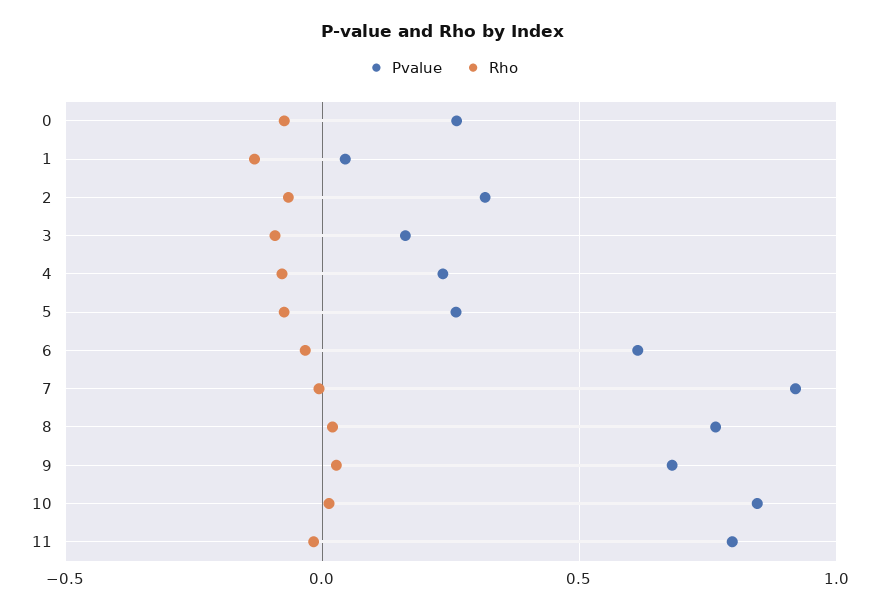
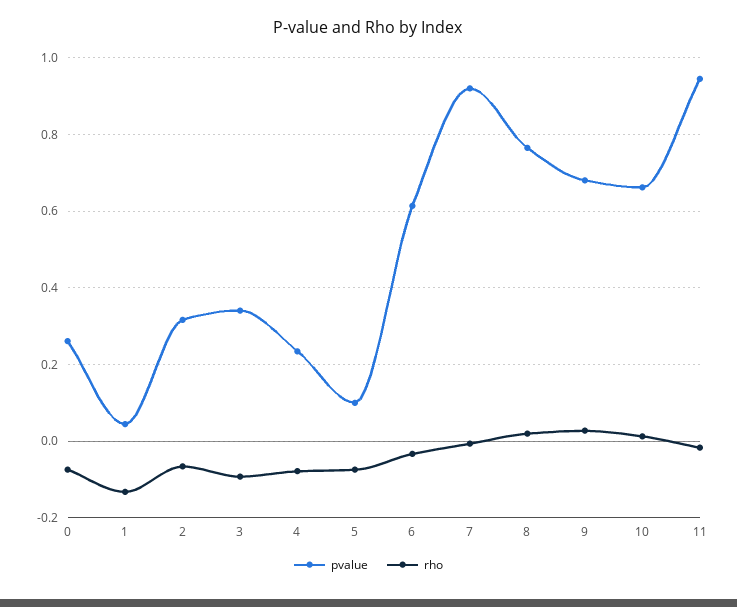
  {
    "Pvalue": {
      "0": 0.26,
      "1": 0.04,
      "2": 0.32,
-     "3": 0.15,
+     "3": 0.34,
      "4": 0.24,
-     "5": 0.25,
+     "5": 0.1,
      "6": 0.62,
      "7": 0.92,
      "8": 0.76,
      "9": 0.68,
-     "10": 0.85,
+     "10": 0.66,
-     "11": 0.8
+     "11": 0.94
    },
    "Rho": {
      "0": -0.08,
      "1": -0.14,
      "2": -0.06,
      "3": -0.1,
      "4": -0.08,
      "5": -0.08,
      "6": -0.04,
      "7": 0,
      "8": 0.02,
      "9": 0.02,
      "10": 0.02,
      "11": -0.02
    }
  }

